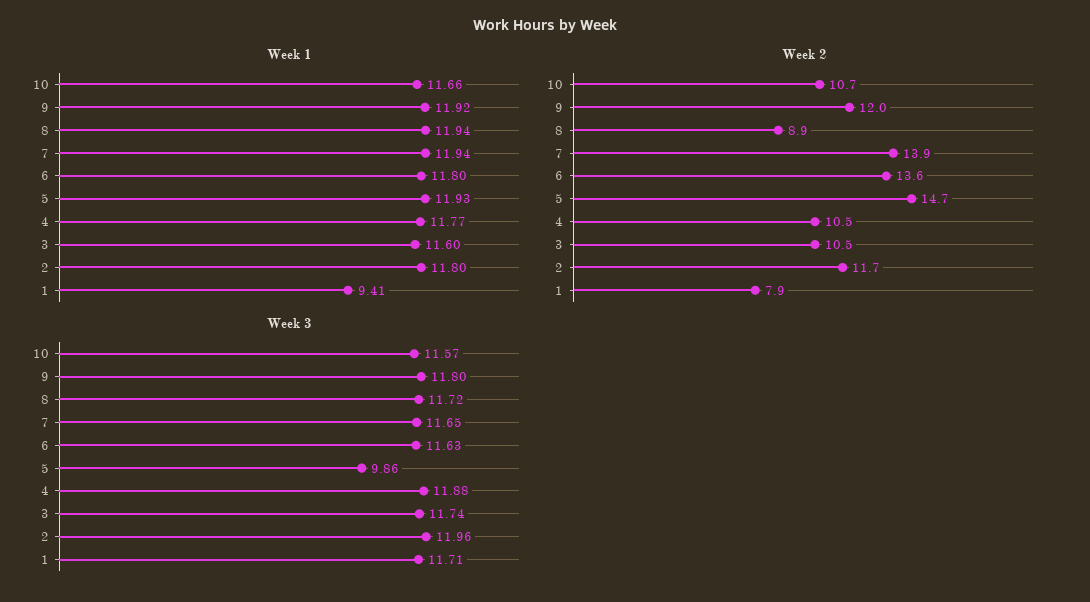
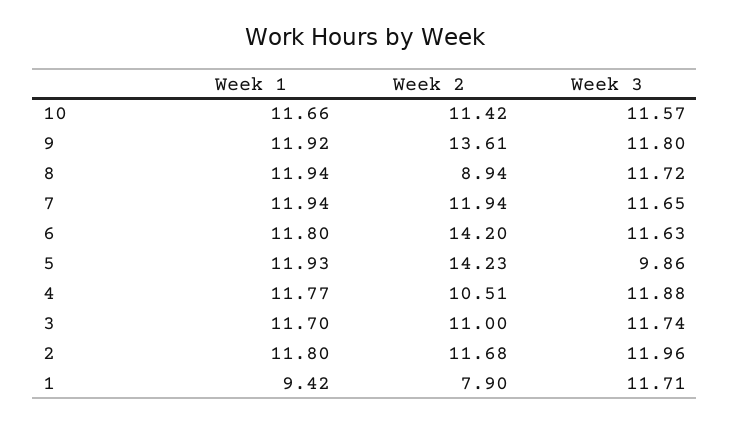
  {
    "Week 1": {
      "10": 11.66,
      "9": 11.92,
      "8": 11.94,
      "7": 11.94,
      "6": 11.8,
      "5": 11.93,
      "4": 11.77,
-     "3": 11.6,
+     "3": 11.7,
      "2": 11.8,
-     "1": 9.41
+     "1": 9.42
    },
    "Week 2": {
-     "10": 10.7,
+     "10": 11.42,
-     "9": 12,
+     "9": 13.61,
      "8": 8.94,
-     "7": 13.9,
+     "7": 11.94,
-     "6": 13.6,
+     "6": 14.2,
-     "5": 14.7,
+     "5": 14.23,
      "4": 10.51,
-     "3": 10.5,
+     "3": 11,
      "2": 11.68,
      "1": 7.9
    },
    "Week 3": {
      "10": 11.57,
      "9": 11.8,
      "8": 11.72,
      "7": 11.65,
      "6": 11.63,
      "5": 9.86,
      "4": 11.88,
      "3": 11.74,
      "2": 11.96,
      "1": 11.71
    }
  }

